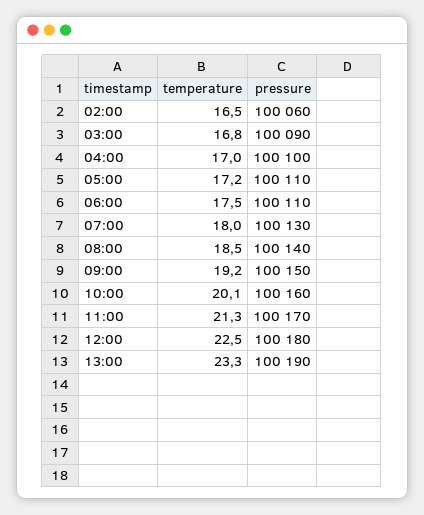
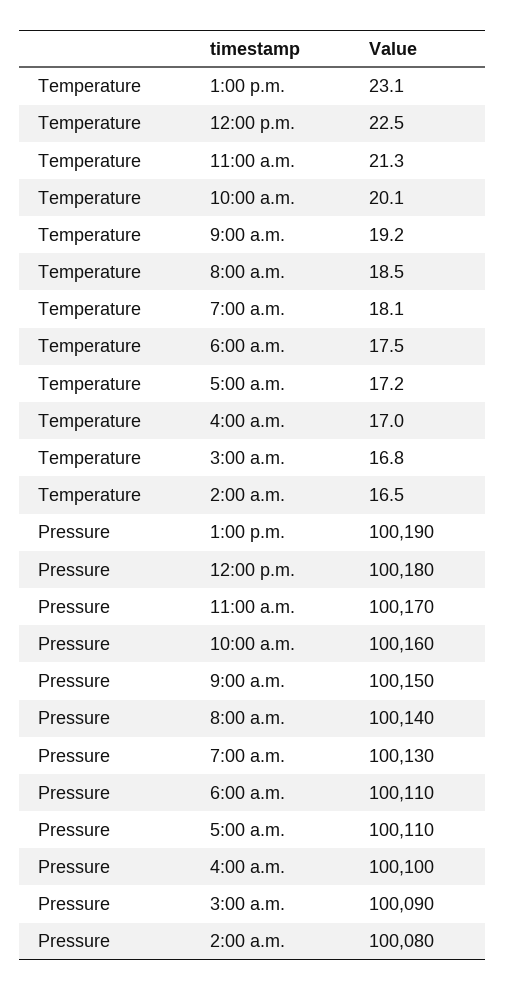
  {
    "temperature": {
      "02:00": 16.5,
      "03:00": 16.8,
      "04:00": 17,
      "05:00": 17.2,
      "06:00": 17.5,
-     "07:00": 18,
+     "07:00": 18.1,
      "08:00": 18.5,
      "09:00": 19.2,
      "10:00": 20.1,
      "11:00": 21.3,
      "12:00": 22.5,
-     "13:00": 23.3
+     "13:00": 23.1
    },
    "pressure": {
-     "02:00": 100060,
+     "02:00": 100080,
      "03:00": 100090,
      "04:00": 100100,
      "05:00": 100110,
      "06:00": 100110,
      "07:00": 100130,
      "08:00": 100140,
      "09:00": 100150,
      "10:00": 100160,
      "11:00": 100170,
      "12:00": 100180,
      "13:00": 100190
    }
  }

